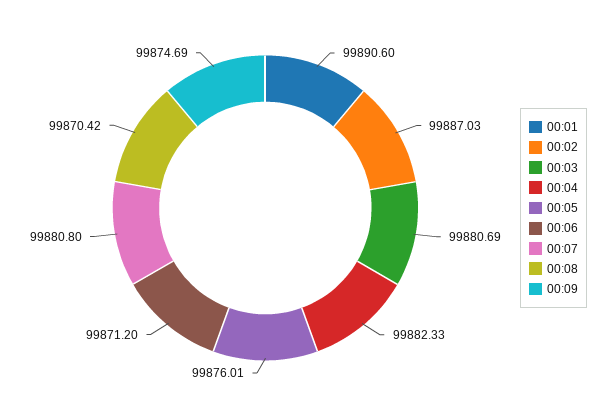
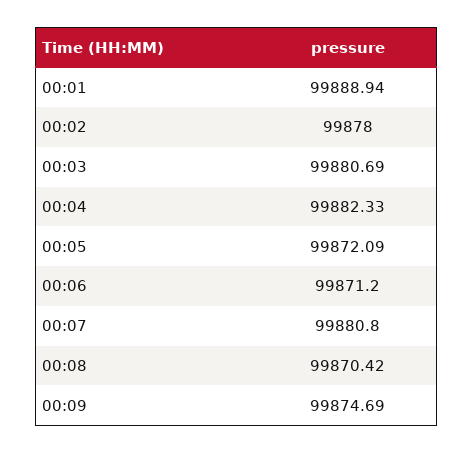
  {
-   "00:01": 99890.6,
+   "00:01": 99888.94,
-   "00:02": 99887.03,
+   "00:02": 99878,
    "00:03": 99880.69,
    "00:04": 99882.33,
-   "00:05": 99876.01,
+   "00:05": 99872.09,
    "00:06": 99871.2,
    "00:07": 99880.8,
    "00:08": 99870.42,
    "00:09": 99874.69
  }

